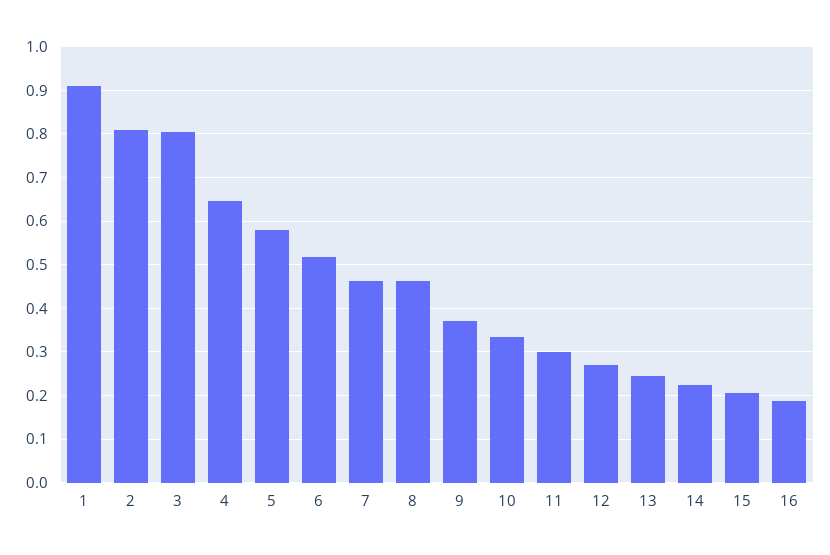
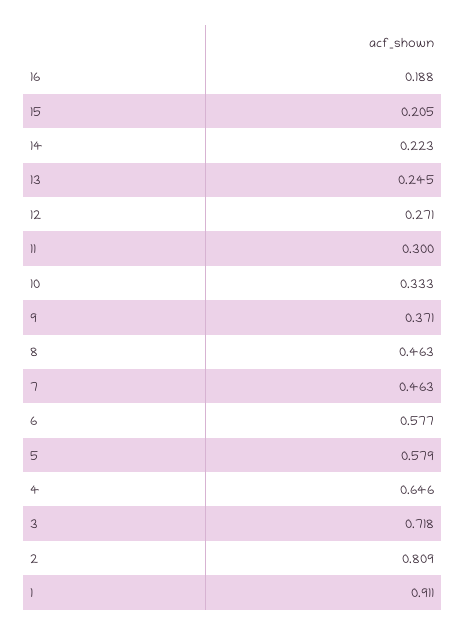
  {
    "1": 0.911,
    "2": 0.809,
-   "3": 0.8,
+   "3": 0.718,
    "4": 0.646,
    "5": 0.579,
-   "6": 0.52,
+   "6": 0.577,
    "7": 0.463,
    "8": 0.463,
    "9": 0.371,
    "10": 0.333,
    "11": 0.3,
    "12": 0.271,
    "13": 0.245,
    "14": 0.223,
    "15": 0.205,
    "16": 0.188
  }

